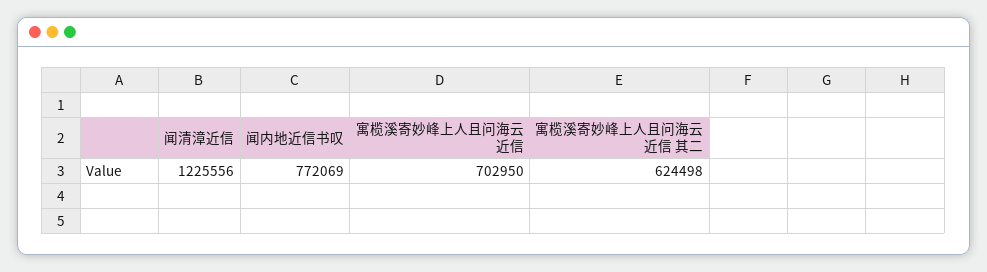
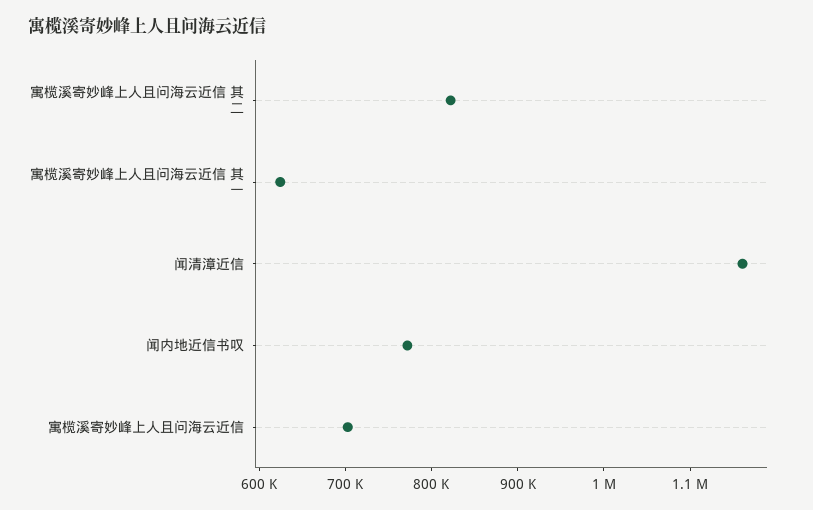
  {
-   "闻清漳近信": 1225556,
+   "闻清漳近信": 1160000,
    "闻内地近信书叹": 772069,
    "寓榄溪寄妙峰上人且问海云近信": 702950,
-   "寓榄溪寄妙峰上人且问海云近信 其二": 624498
+   "寓榄溪寄妙峰上人且问海云近信 其二": 820000,
+   "寓榄溪寄妙峰上人且问海云近信 其一": 620000
  }

